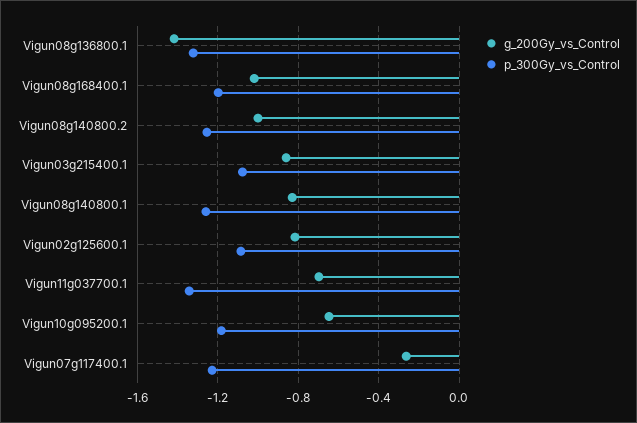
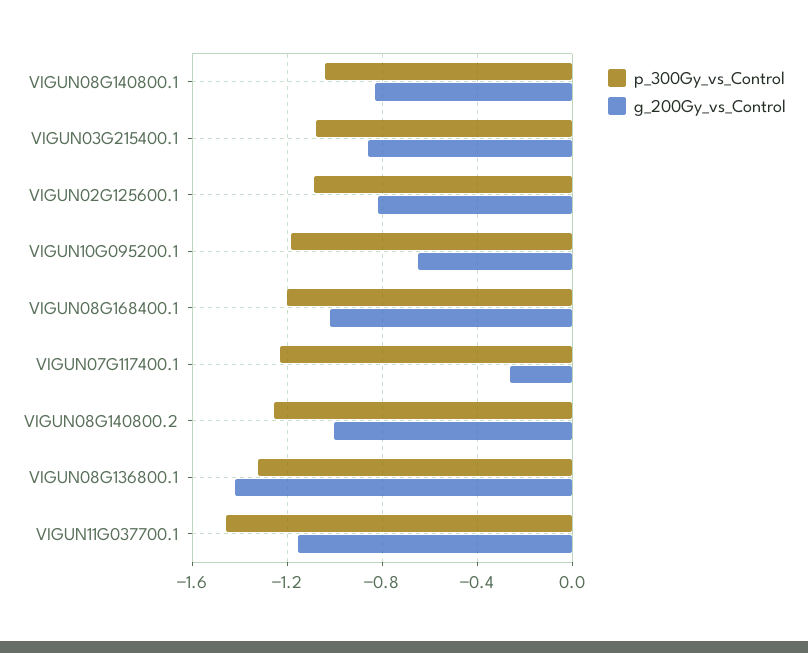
  {
    "g_200Gy_vs_Control": {
      "Vigun08g136800.1": -1.4,
      "Vigun08g168400.1": -1,
      "Vigun08g140800.2": -1,
      "Vigun03g215400.1": -0.85,
      "Vigun08g140800.1": -0.85,
      "Vigun02g125600.1": -0.8,
-     "Vigun11g037700.1": -0.7,
+     "Vigun11g037700.1": -1.15,
      "Vigun10g095200.1": -0.65,
      "Vigun07g117400.1": -0.25
    },
    "p_300Gy_vs_Control": {
      "Vigun08g136800.1": -1.3,
      "Vigun08g168400.1": -1.2,
      "Vigun08g140800.2": -1.25,
      "Vigun03g215400.1": -1.1,
-     "Vigun08g140800.1": -1.25,
+     "Vigun08g140800.1": -1.05,
      "Vigun02g125600.1": -1.1,
-     "Vigun11g037700.1": -1.35,
+     "Vigun11g037700.1": -1.45,
      "Vigun10g095200.1": -1.2,
      "Vigun07g117400.1": -1.25
    }
  }

